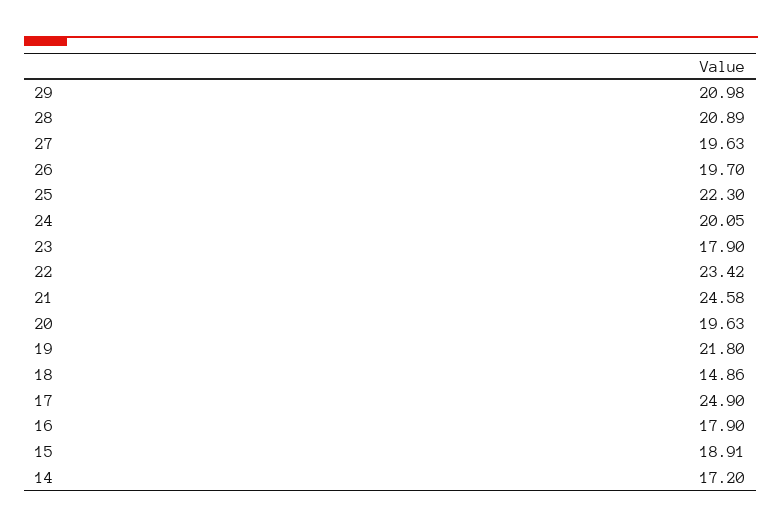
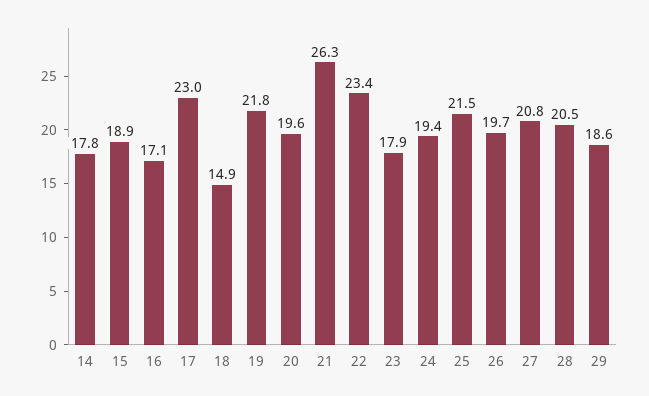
  {
-   "29": 20.98,
+   "29": 18.6,
-   "28": 20.89,
+   "28": 20.5,
-   "27": 19.63,
+   "27": 20.8,
    "26": 19.7,
-   "25": 22.3,
+   "25": 21.5,
-   "24": 20.05,
+   "24": 19.4,
    "23": 17.9,
    "22": 23.42,
-   "21": 24.58,
+   "21": 26.3,
    "20": 19.63,
    "19": 21.8,
    "18": 14.86,
-   "17": 24.9,
+   "17": 23,
-   "16": 17.9,
+   "16": 17.1,
    "15": 18.91,
-   "14": 17.2
+   "14": 17.8
  }

